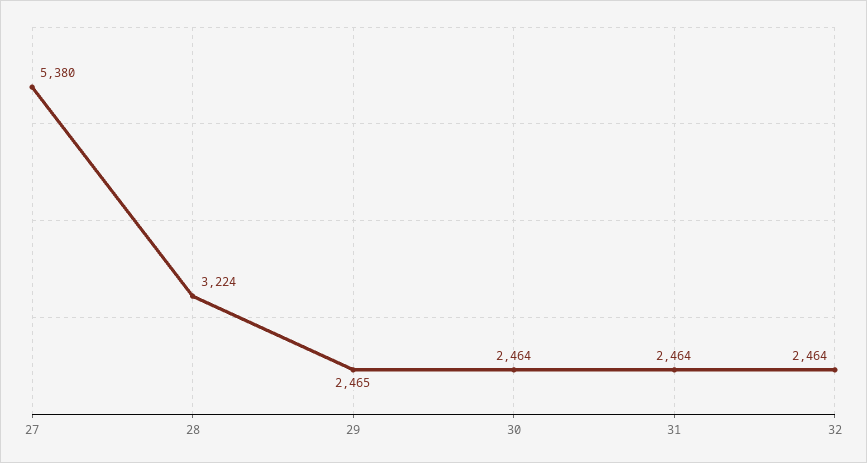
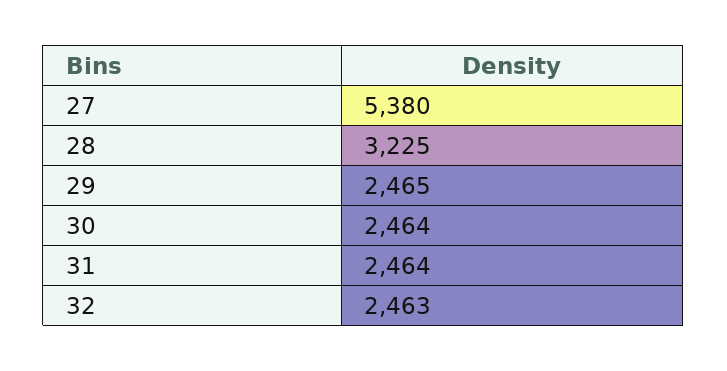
  {
    "27": 5380,
-   "28": 3224,
+   "28": 3225,
    "29": 2465,
    "30": 2464,
    "31": 2464,
-   "32": 2464
+   "32": 2463
  }

